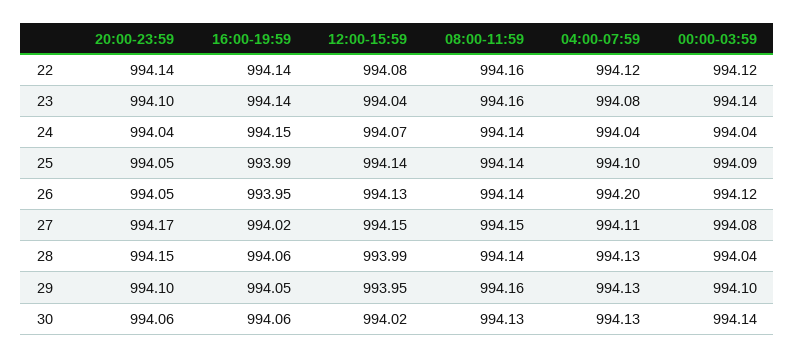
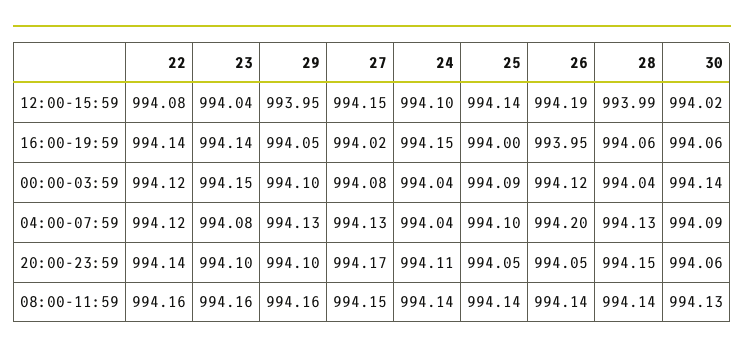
  {
    "20:00-23:59": {
      "22": 994.14,
      "23": 994.1,
-     "24": 994.04,
+     "24": 994.11,
      "25": 994.05,
      "26": 994.05,
      "27": 994.17,
      "28": 994.15,
      "29": 994.1,
      "30": 994.06
    },
    "16:00-19:59": {
      "22": 994.14,
      "23": 994.14,
      "24": 994.15,
-     "25": 993.99,
+     "25": 994,
      "26": 993.95,
      "27": 994.02,
      "28": 994.06,
      "29": 994.05,
      "30": 994.06
    },
    "12:00-15:59": {
      "22": 994.08,
      "23": 994.04,
-     "24": 994.07,
+     "24": 994.1,
      "25": 994.14,
-     "26": 994.13,
+     "26": 994.19,
      "27": 994.15,
      "28": 993.99,
      "29": 993.95,
      "30": 994.02
    },
    "08:00-11:59": {
      "22": 994.16,
      "23": 994.16,
      "24": 994.14,
      "25": 994.14,
      "26": 994.14,
      "27": 994.15,
      "28": 994.14,
      "29": 994.16,
      "30": 994.13
    },
    "04:00-07:59": {
      "22": 994.12,
      "23": 994.08,
      "24": 994.04,
      "25": 994.1,
      "26": 994.2,
-     "27": 994.11,
+     "27": 994.13,
      "28": 994.13,
      "29": 994.13,
-     "30": 994.13
+     "30": 994.09
    },
    "00:00-03:59": {
      "22": 994.12,
-     "23": 994.14,
+     "23": 994.15,
      "24": 994.04,
      "25": 994.09,
      "26": 994.12,
      "27": 994.08,
      "28": 994.04,
      "29": 994.1,
      "30": 994.14
    }
  }

